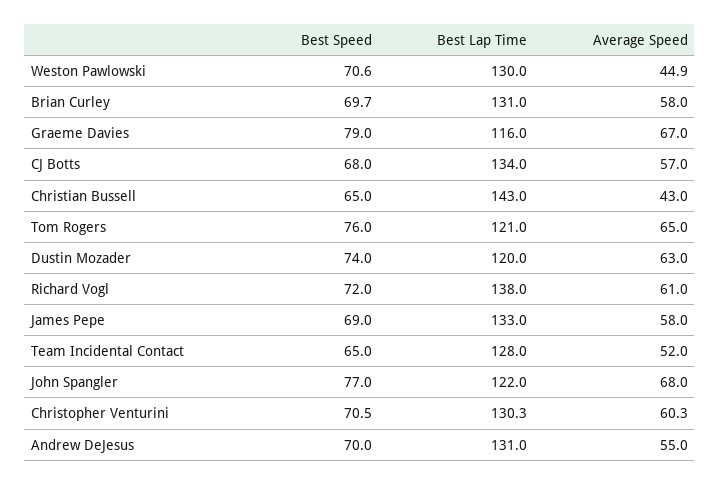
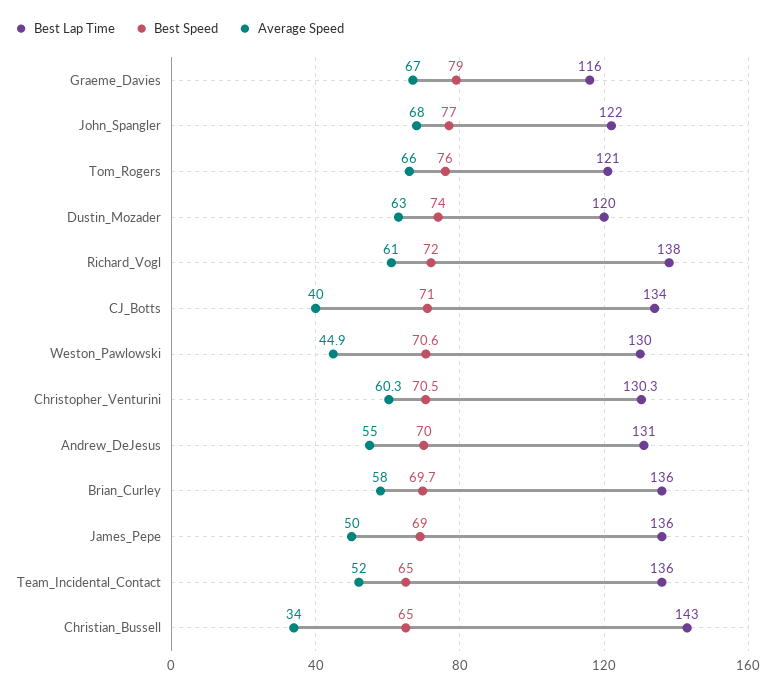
  {
    "Best Speed": {
      "Weston Pawlowski": 70.6,
      "Brian Curley": 69.7,
      "Graeme Davies": 79,
-     "CJ Botts": 68,
+     "CJ Botts": 71,
      "Christian Bussell": 65,
      "Tom Rogers": 76,
      "Dustin Mozader": 74,
      "Richard Vogl": 72,
      "James Pepe": 69,
      "Team Incidental Contact": 65,
      "John Spangler": 77,
      "Christopher Venturini": 70.5,
      "Andrew DeJesus": 70
    },
    "Best Lap Time": {
      "Weston Pawlowski": 130,
-     "Brian Curley": 131,
+     "Brian Curley": 136,
      "Graeme Davies": 116,
      "CJ Botts": 134,
      "Christian Bussell": 143,
      "Tom Rogers": 121,
      "Dustin Mozader": 120,
      "Richard Vogl": 138,
-     "James Pepe": 133,
+     "James Pepe": 136,
-     "Team Incidental Contact": 128,
+     "Team Incidental Contact": 136,
      "John Spangler": 122,
      "Christopher Venturini": 130.3,
      "Andrew DeJesus": 131
    },
    "Average Speed": {
      "Weston Pawlowski": 44.9,
      "Brian Curley": 58,
      "Graeme Davies": 67,
-     "CJ Botts": 57,
+     "CJ Botts": 40,
-     "Christian Bussell": 43,
+     "Christian Bussell": 34,
-     "Tom Rogers": 65,
+     "Tom Rogers": 66,
      "Dustin Mozader": 63,
      "Richard Vogl": 61,
-     "James Pepe": 58,
+     "James Pepe": 50,
      "Team Incidental Contact": 52,
      "John Spangler": 68,
      "Christopher Venturini": 60.3,
      "Andrew DeJesus": 55
    }
  }

